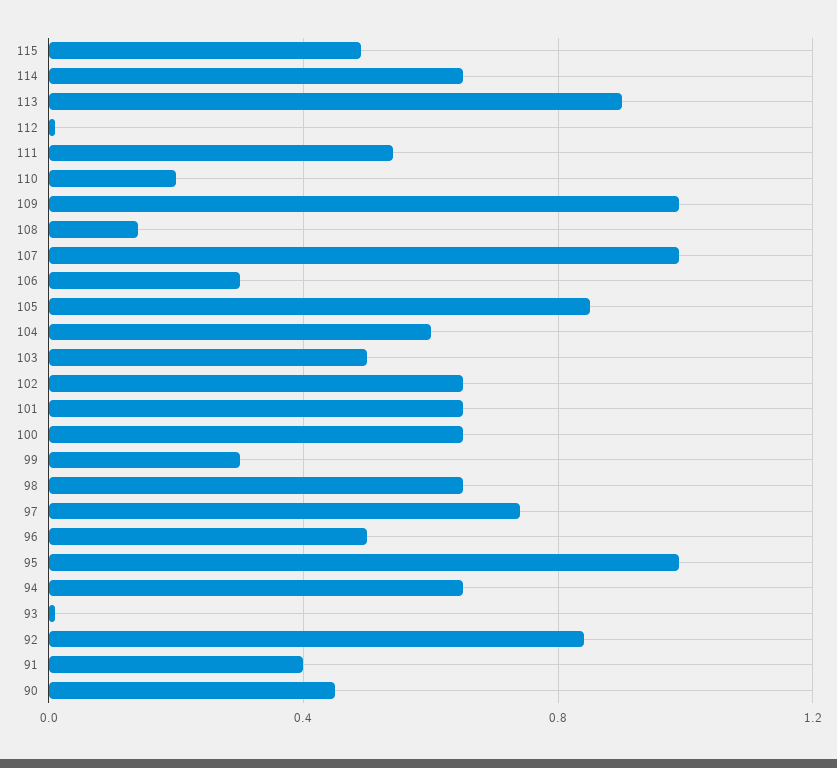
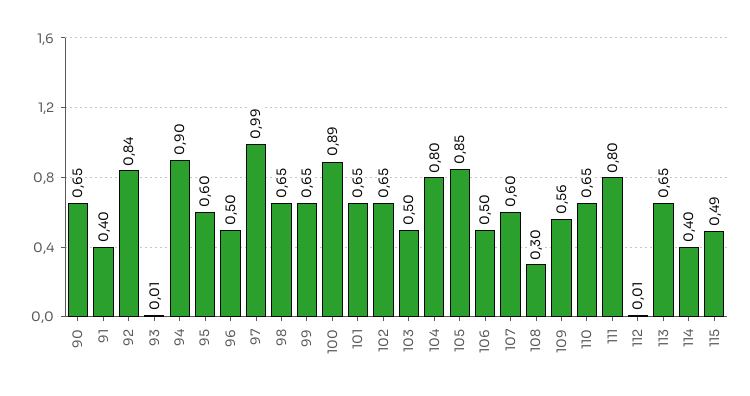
  {
    "115": 0.49,
-   "114": 0.65,
+   "114": 0.4,
-   "113": 0.9,
+   "113": 0.65,
    "112": 0.01,
-   "111": 0.55,
+   "111": 0.8,
-   "110": 0.2,
+   "110": 0.65,
-   "109": 1,
+   "109": 0.56,
-   "108": 0.15,
+   "108": 0.3,
-   "107": 1,
+   "107": 0.6,
-   "106": 0.3,
+   "106": 0.5,
    "105": 0.85,
-   "104": 0.6,
+   "104": 0.8,
    "103": 0.5,
    "102": 0.65,
    "101": 0.65,
-   "100": 0.65,
+   "100": 0.89,
-   "99": 0.3,
+   "99": 0.65,
    "98": 0.65,
-   "97": 0.75,
+   "97": 0.99,
    "96": 0.5,
-   "95": 1,
+   "95": 0.6,
-   "94": 0.65,
+   "94": 0.9,
    "93": 0.01,
    "92": 0.84,
    "91": 0.4,
-   "90": 0.45
+   "90": 0.65
  }

